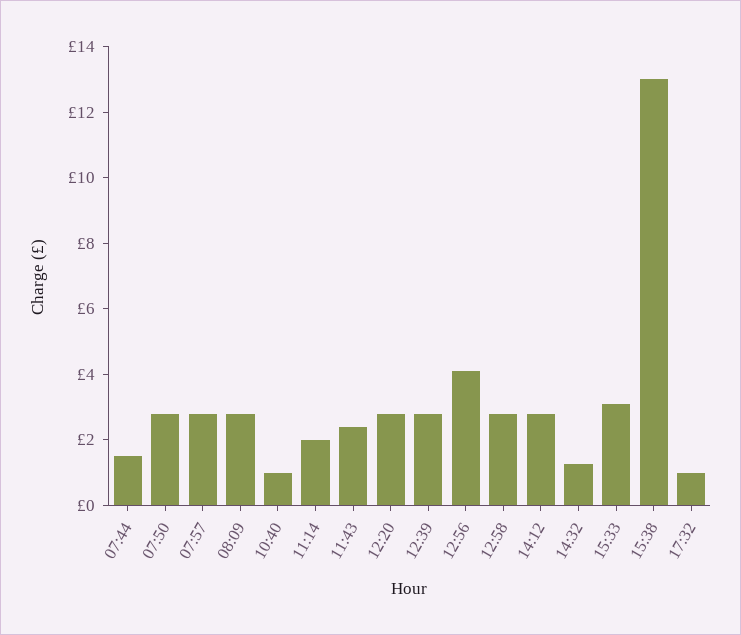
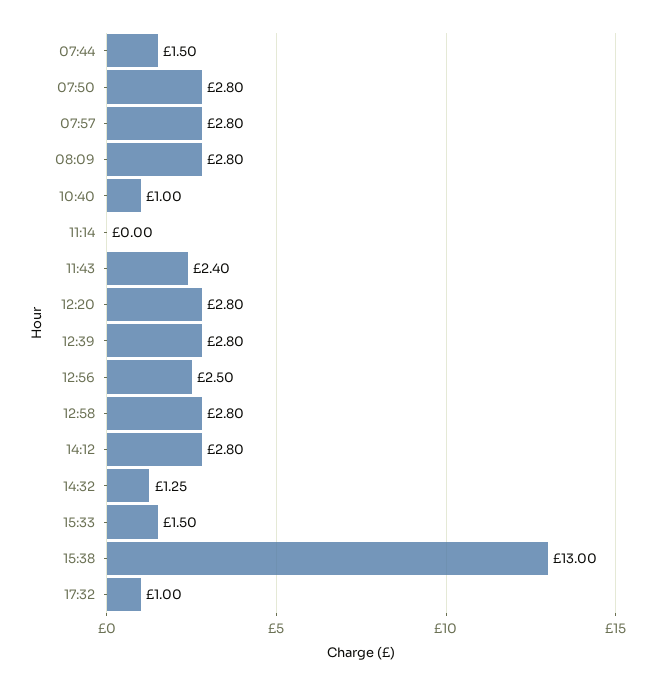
  {
    "07:44": 1.5,
    "07:50": 2.8,
    "07:57": 2.8,
    "08:09": 2.8,
    "10:40": 1,
-   "11:14": 2,
+   "11:14": 0,
    "11:43": 2.4,
    "12:20": 2.8,
    "12:39": 2.8,
-   "12:56": 4,
+   "12:56": 2.5,
    "12:58": 2.8,
    "14:12": 2.8,
    "14:32": 1.25,
-   "15:33": 3,
+   "15:33": 1.5,
    "15:38": 13,
    "17:32": 1
  }

